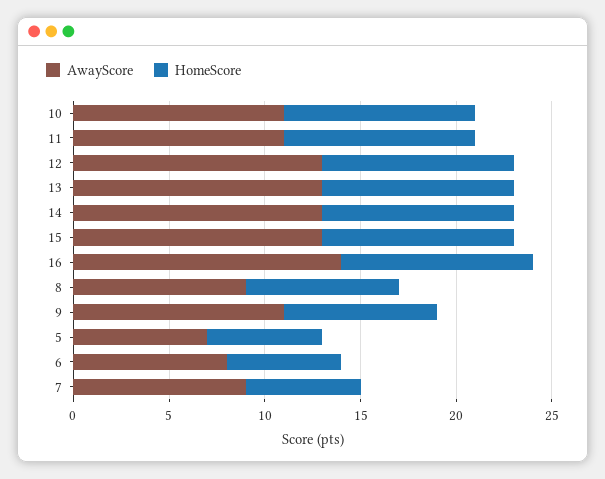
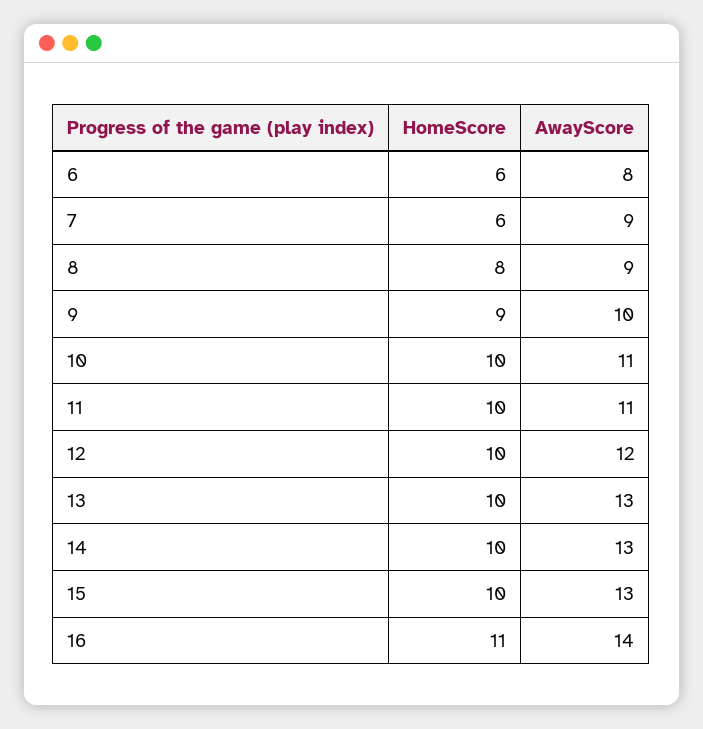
  {
    "AwayScore": {
      "10": 11,
      "11": 11,
-     "12": 13,
+     "12": 12,
      "13": 13,
      "14": 13,
      "15": 13,
      "16": 14,
      "8": 9,
-     "9": 11,
+     "9": 10,
-     "5": 7,
      "6": 8,
      "7": 9
    },
    "HomeScore": {
      "10": 10,
      "11": 10,
      "12": 10,
      "13": 10,
      "14": 10,
      "15": 10,
-     "16": 10,
+     "16": 11,
      "8": 8,
-     "9": 8,
+     "9": 9,
-     "5": 6,
      "6": 6,
      "7": 6
    }
  }

